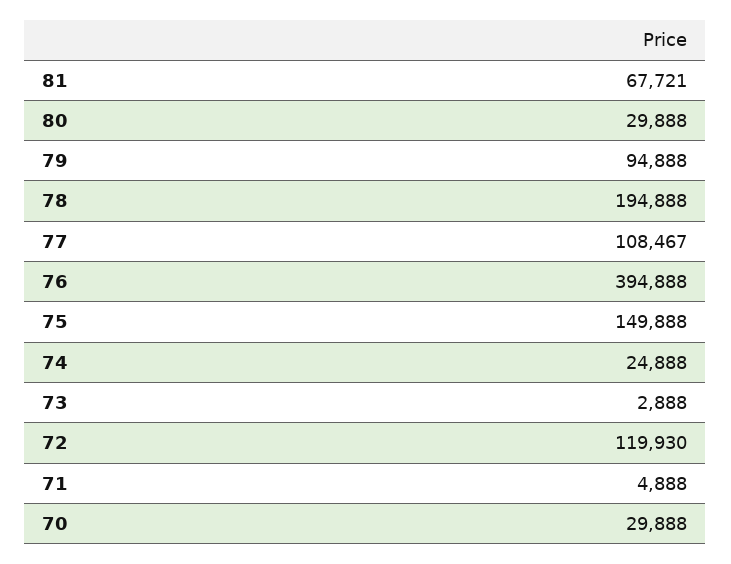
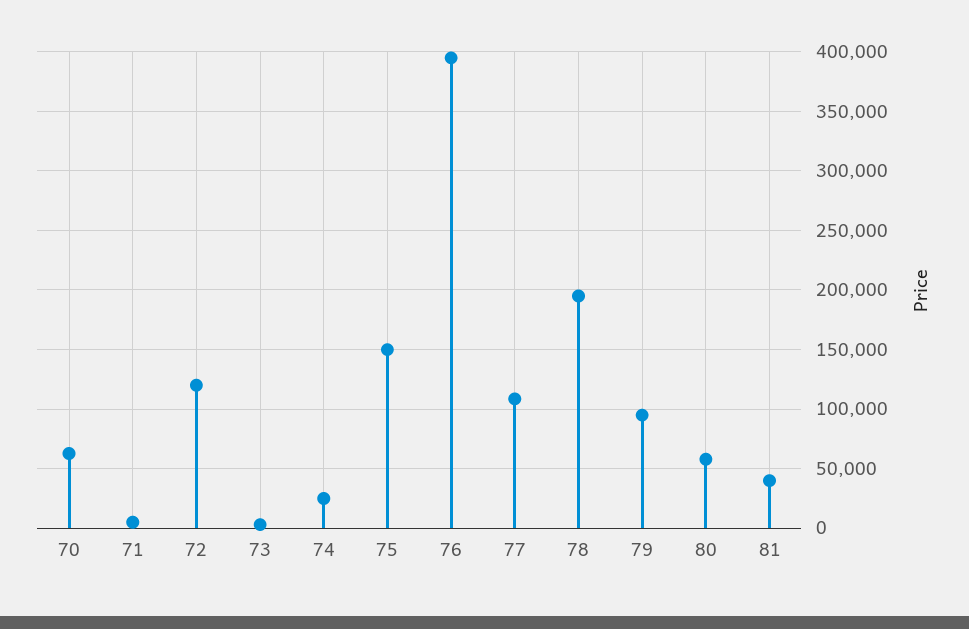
  {
-   "81": 67721,
+   "81": 40000,
-   "80": 29888,
+   "80": 60000,
    "79": 94888,
    "78": 194888,
    "77": 108467,
    "76": 394888,
    "75": 149888,
    "74": 24888,
    "73": 2888,
    "72": 119930,
    "71": 4888,
-   "70": 29888
+   "70": 60000
  }

